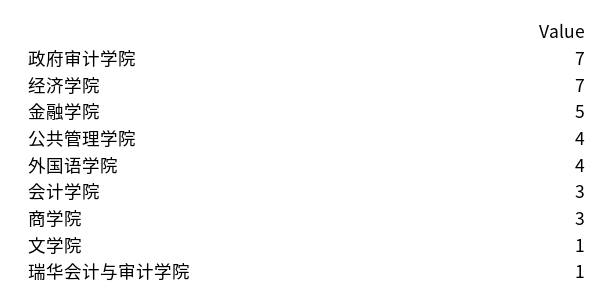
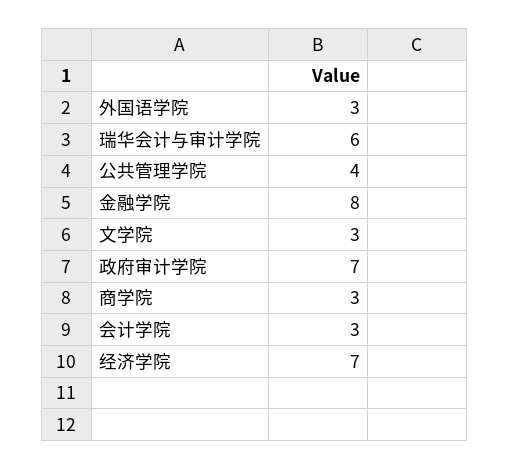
  {
    "政府审计学院": 7,
    "经济学院": 7,
-   "金融学院": 5,
+   "金融学院": 8,
    "公共管理学院": 4,
-   "外国语学院": 4,
+   "外国语学院": 3,
    "会计学院": 3,
    "商学院": 3,
-   "文学院": 1,
+   "文学院": 3,
-   "瑞华会计与审计学院": 1
+   "瑞华会计与审计学院": 6
  }

